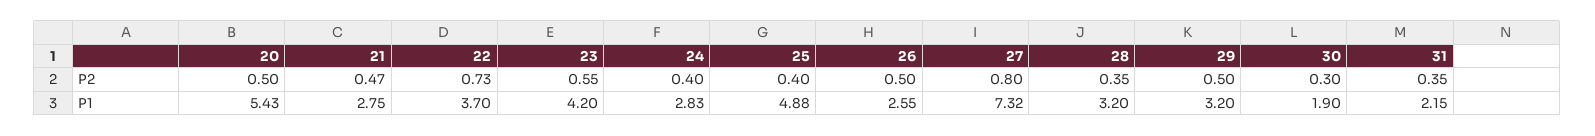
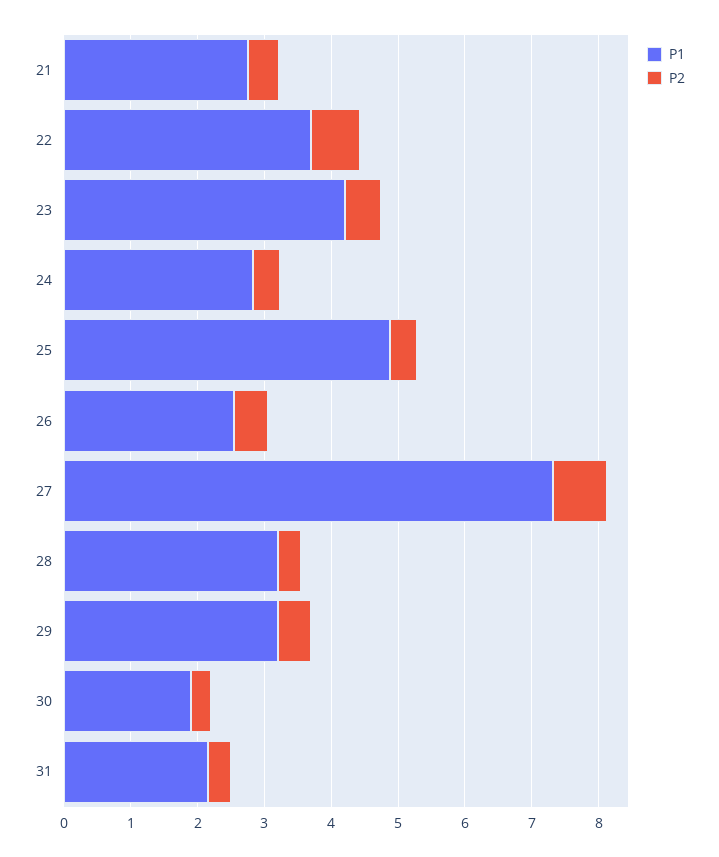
  {
    "P2": {
-     "20": 0.5,
      "21": 0.47,
      "22": 0.73,
      "23": 0.55,
      "24": 0.4,
      "25": 0.4,
      "26": 0.5,
      "27": 0.8,
      "28": 0.35,
      "29": 0.5,
      "30": 0.3,
      "31": 0.35
    },
    "P1": {
-     "20": 5.43,
      "21": 2.75,
      "22": 3.7,
      "23": 4.2,
      "24": 2.83,
      "25": 4.88,
      "26": 2.55,
      "27": 7.32,
      "28": 3.2,
      "29": 3.2,
      "30": 1.9,
      "31": 2.15
    }
  }

